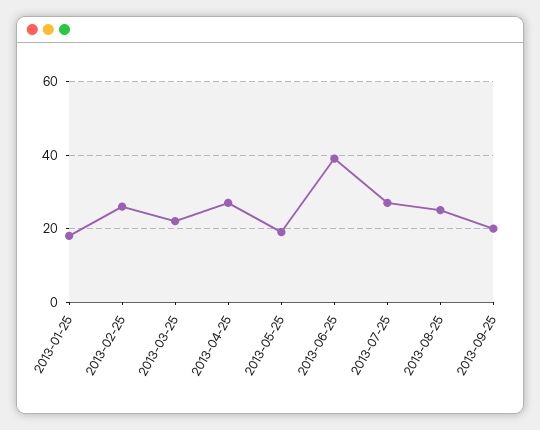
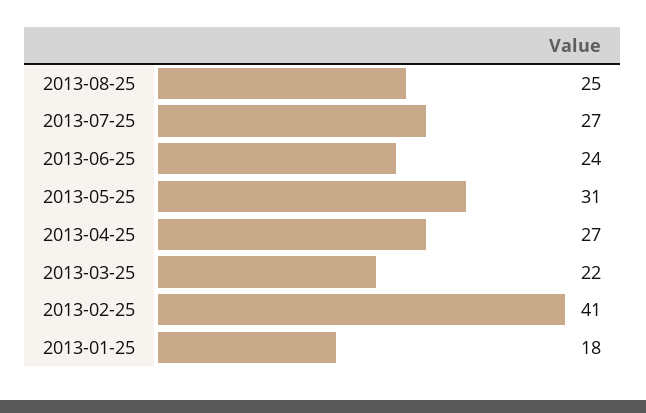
  {
    "2013-01-25": 18,
-   "2013-02-25": 25,
+   "2013-02-25": 41,
    "2013-03-25": 22,
    "2013-04-25": 27,
-   "2013-05-25": 20,
+   "2013-05-25": 31,
-   "2013-06-25": 40,
+   "2013-06-25": 24,
    "2013-07-25": 27,
-   "2013-08-25": 25,
+   "2013-08-25": 25
-   "2013-09-25": 20
  }

